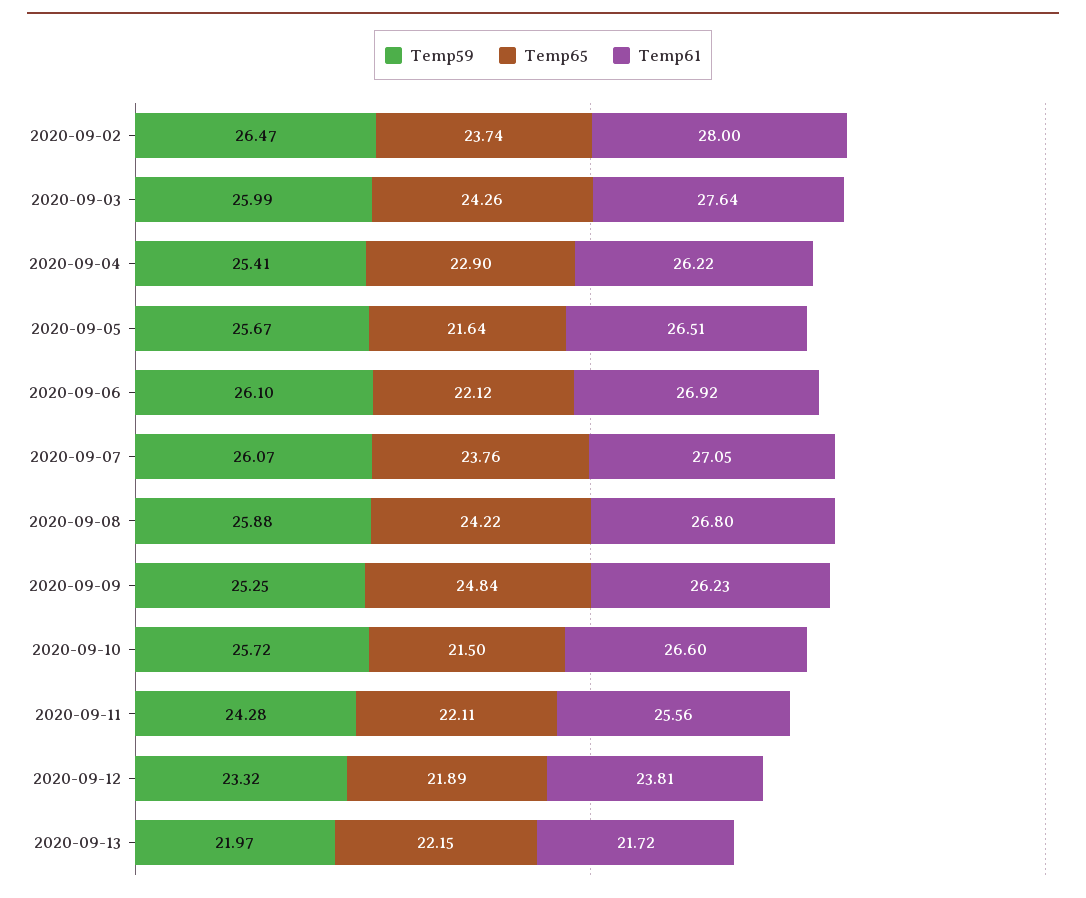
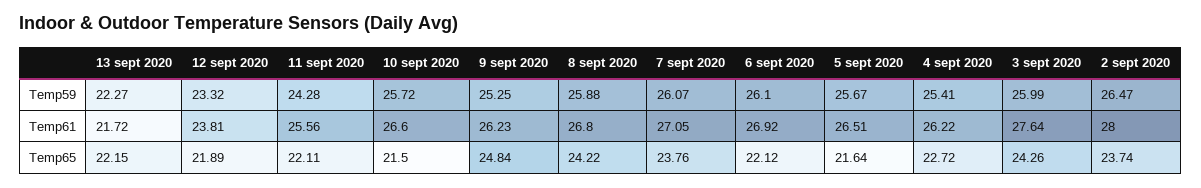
  {
    "Temp59": {
      "2020-09-02": 26.47,
      "2020-09-03": 25.99,
      "2020-09-04": 25.41,
      "2020-09-05": 25.67,
      "2020-09-06": 26.1,
      "2020-09-07": 26.07,
      "2020-09-08": 25.88,
      "2020-09-09": 25.25,
      "2020-09-10": 25.72,
      "2020-09-11": 24.28,
      "2020-09-12": 23.32,
-     "2020-09-13": 21.97
+     "2020-09-13": 22.27
    },
    "Temp65": {
      "2020-09-02": 23.74,
      "2020-09-03": 24.26,
-     "2020-09-04": 22.9,
+     "2020-09-04": 22.72,
      "2020-09-05": 21.64,
      "2020-09-06": 22.12,
      "2020-09-07": 23.76,
      "2020-09-08": 24.22,
      "2020-09-09": 24.84,
      "2020-09-10": 21.5,
      "2020-09-11": 22.11,
      "2020-09-12": 21.89,
      "2020-09-13": 22.15
    },
    "Temp61": {
      "2020-09-02": 28,
      "2020-09-03": 27.64,
      "2020-09-04": 26.22,
      "2020-09-05": 26.51,
      "2020-09-06": 26.92,
      "2020-09-07": 27.05,
      "2020-09-08": 26.8,
      "2020-09-09": 26.23,
      "2020-09-10": 26.6,
      "2020-09-11": 25.56,
      "2020-09-12": 23.81,
      "2020-09-13": 21.72
    }
  }

